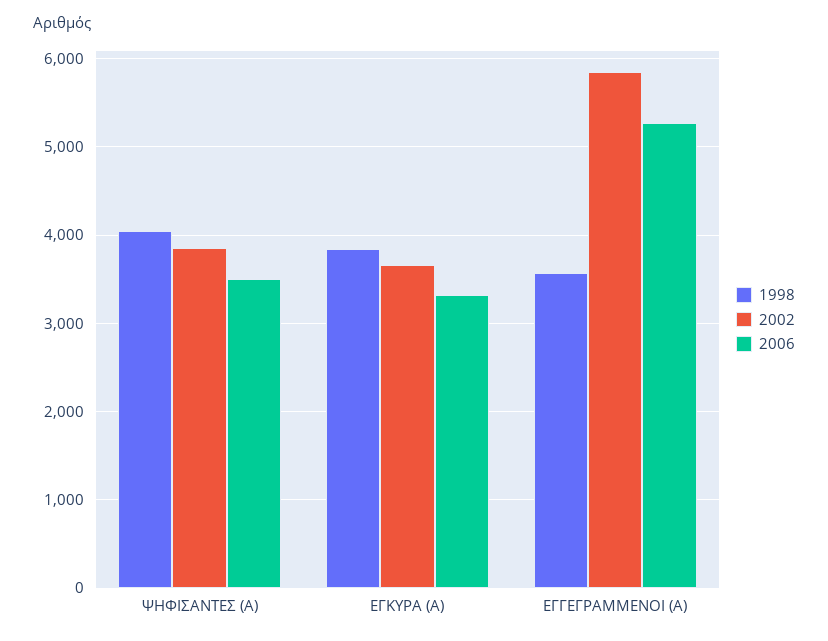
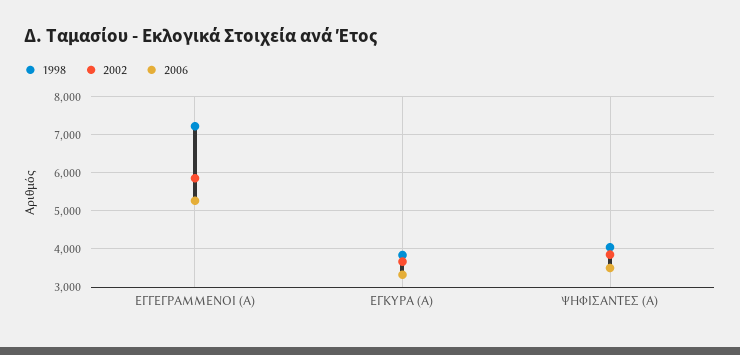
  {
    "1998": {
      "ΨΗΦΙΣΑΝΤΕΣ (Α)": 4000,
      "ΕΓΚΥΡΑ (Α)": 3800,
-     "ΕΓΓΕΓΡΑΜΜΕΝΟΙ (Α)": 3600
+     "ΕΓΓΕΓΡΑΜΜΕΝΟΙ (Α)": 7200
    },
    "2002": {
      "ΨΗΦΙΣΑΝΤΕΣ (Α)": 3900,
      "ΕΓΚΥΡΑ (Α)": 3700,
      "ΕΓΓΕΓΡΑΜΜΕΝΟΙ (Α)": 5900
    },
    "2006": {
      "ΨΗΦΙΣΑΝΤΕΣ (Α)": 3500,
      "ΕΓΚΥΡΑ (Α)": 3300,
      "ΕΓΓΕΓΡΑΜΜΕΝΟΙ (Α)": 5300
    }
  }

